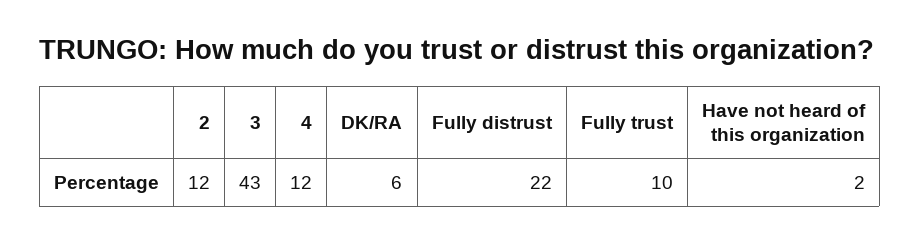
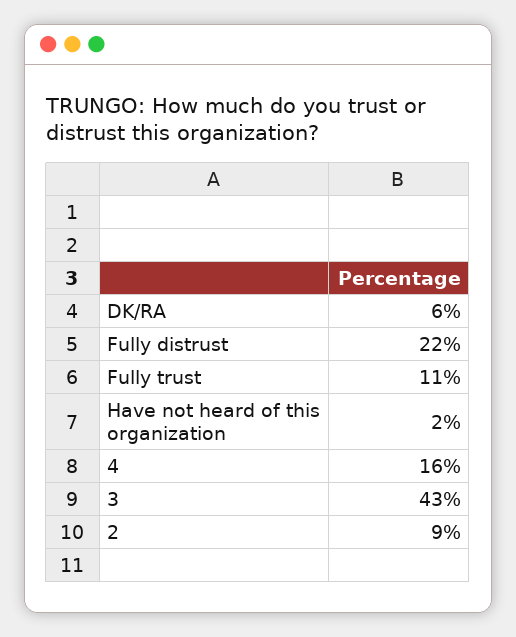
  {
-   "2": 12,
+   "2": 9,
    "3": 43,
-   "4": 12,
+   "4": 16,
    "DK/RA": 6,
    "Fully distrust": 22,
-   "Fully trust": 10,
+   "Fully trust": 11,
    "Have not heard of this organization": 2
  }

